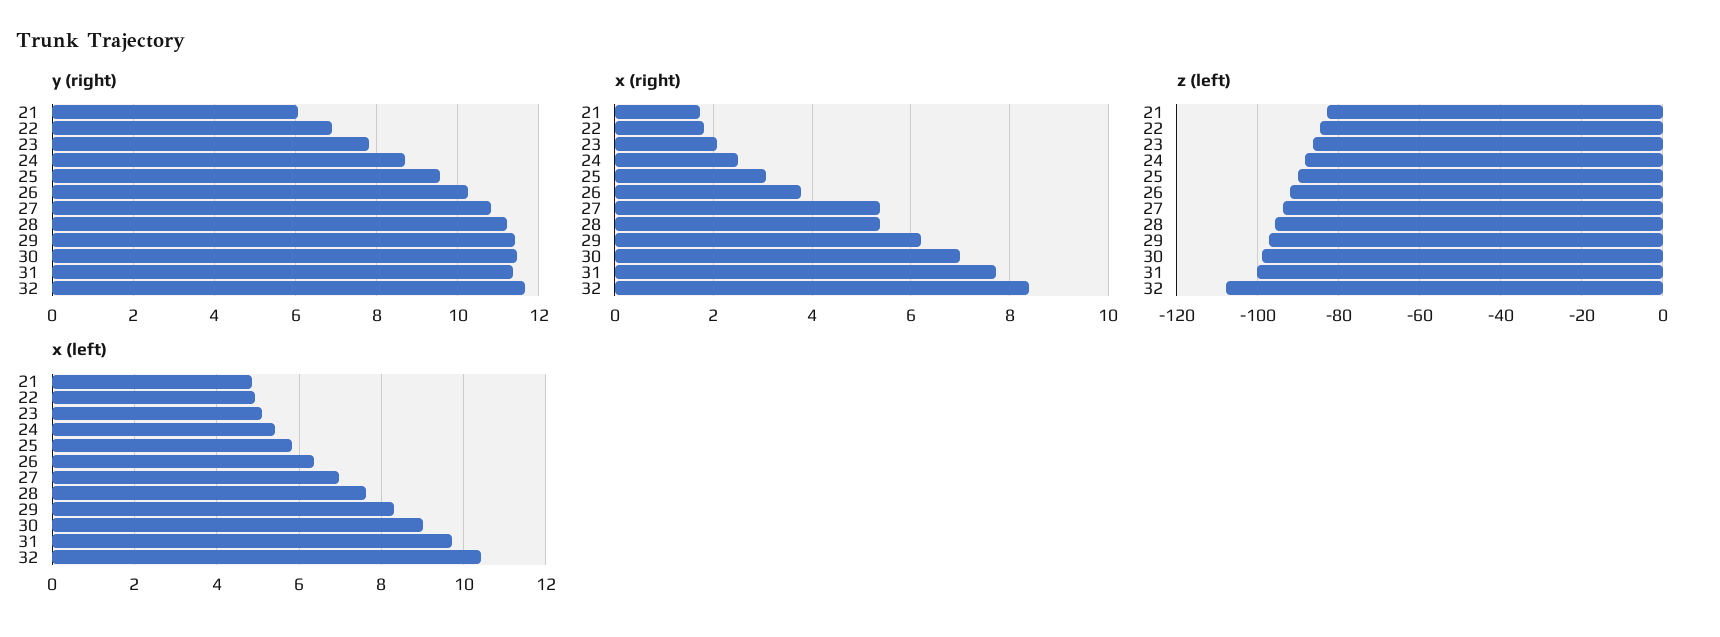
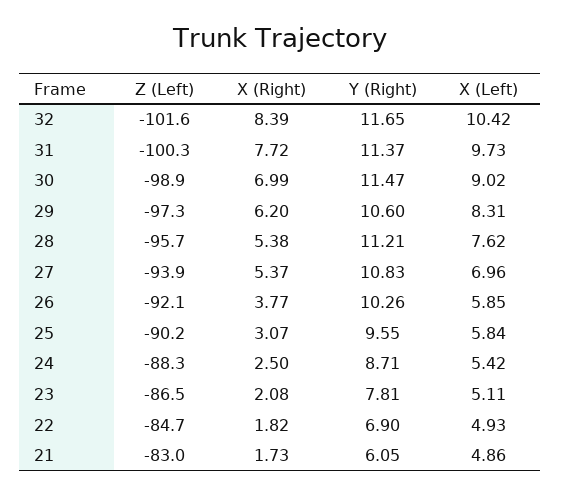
  {
    "y (right)": {
      "21": 6.05,
      "22": 6.9,
      "23": 7.81,
      "24": 8.71,
      "25": 9.55,
      "26": 10.26,
      "27": 10.83,
      "28": 11.21,
-     "29": 11.4,
+     "29": 10.6,
      "30": 11.47,
      "31": 11.37,
      "32": 11.65
    },
    "x (right)": {
      "21": 1.73,
      "22": 1.82,
      "23": 2.08,
      "24": 2.5,
      "25": 3.07,
      "26": 3.77,
      "27": 5.37,
      "28": 5.38,
      "29": 6.2,
      "30": 6.99,
      "31": 7.72,
      "32": 8.39
    },
    "z (left)": {
      "21": -83,
      "22": -84.7,
      "23": -86.5,
      "24": -88.3,
      "25": -90.2,
      "26": -92.1,
      "27": -93.9,
      "28": -95.7,
      "29": -97.3,
      "30": -98.9,
      "31": -100.3,
-     "32": -108
+     "32": -101.6
    },
    "x (left)": {
      "21": 4.86,
      "22": 4.93,
      "23": 5.11,
      "24": 5.42,
      "25": 5.84,
-     "26": 6.4,
+     "26": 5.85,
      "27": 6.96,
      "28": 7.62,
      "29": 8.31,
      "30": 9.02,
      "31": 9.73,
      "32": 10.42
    }
  }

